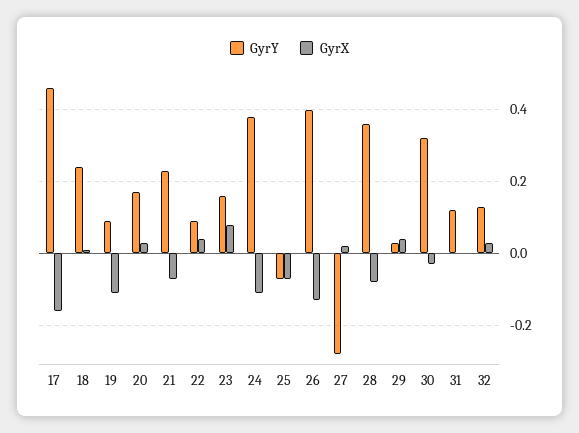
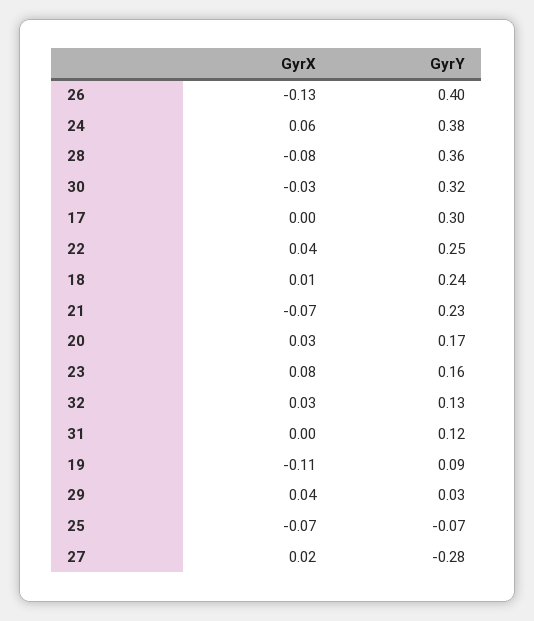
  {
    "GyrY": {
-     "17": 0.45,
+     "17": 0.3,
      "18": 0.24,
      "19": 0.09,
      "20": 0.17,
      "21": 0.23,
-     "22": 0.1,
+     "22": 0.25,
      "23": 0.16,
      "24": 0.38,
      "25": -0.07,
      "26": 0.4,
      "27": -0.28,
      "28": 0.36,
      "29": 0.03,
      "30": 0.32,
      "31": 0.12,
      "32": 0.13
    },
    "GyrX": {
-     "17": -0.15,
+     "17": 0,
      "18": 0.01,
      "19": -0.11,
      "20": 0.03,
      "21": -0.07,
      "22": 0.04,
      "23": 0.08,
-     "24": -0.1,
+     "24": 0.06,
      "25": -0.07,
      "26": -0.13,
      "27": 0.02,
      "28": -0.08,
      "29": 0.04,
      "30": -0.03,
      "31": 0,
      "32": 0.03
    }
  }

